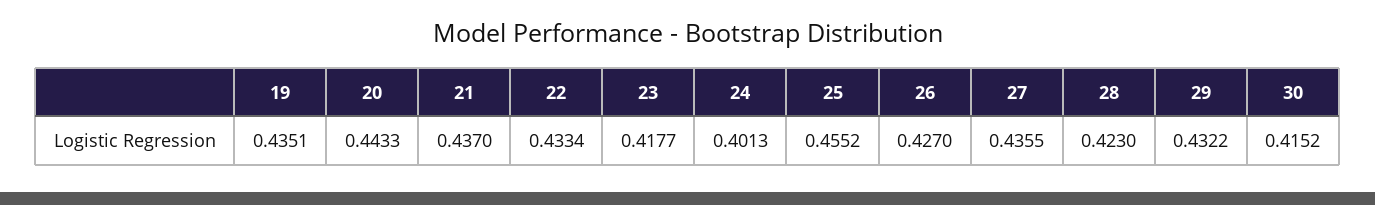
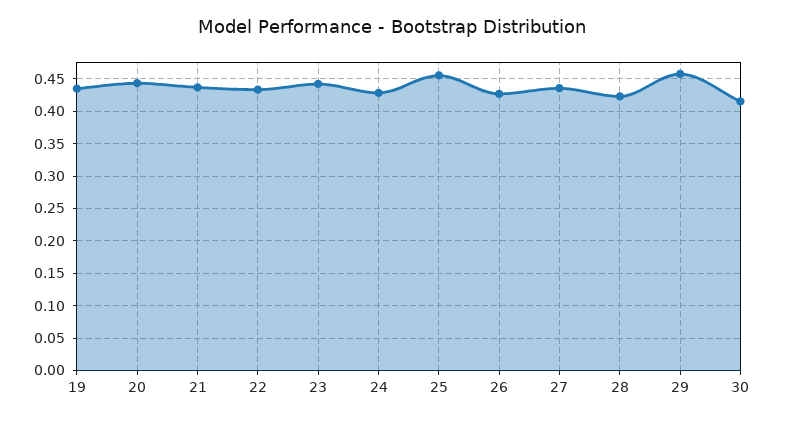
  {
    "19": 0.4351,
    "20": 0.4433,
    "21": 0.437,
    "22": 0.4334,
-   "23": 0.4177,
+   "23": 0.44,
-   "24": 0.4013,
+   "24": 0.43,
    "25": 0.4552,
    "26": 0.427,
    "27": 0.4355,
    "28": 0.423,
-   "29": 0.4322,
+   "29": 0.46,
    "30": 0.4152
  }

